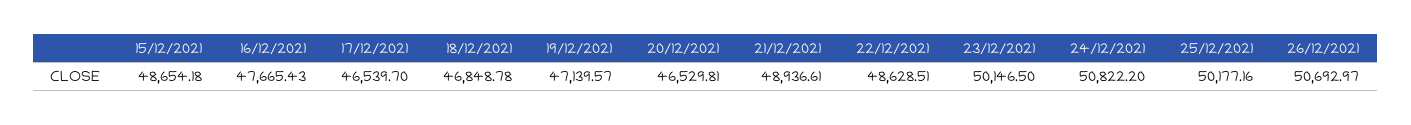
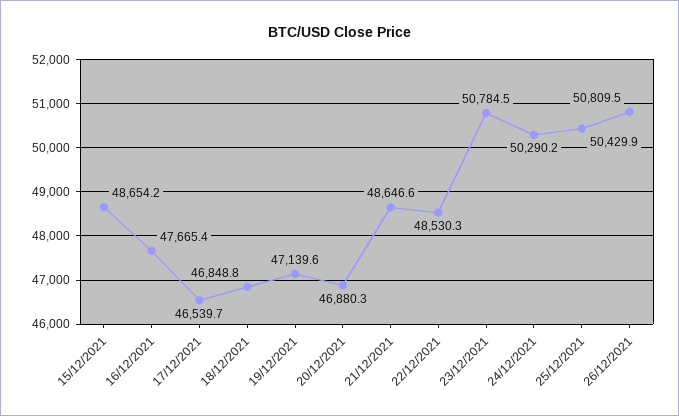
  {
    "15/12/2021": 48654.18,
    "16/12/2021": 47665.43,
    "17/12/2021": 46539.7,
    "18/12/2021": 46848.78,
    "19/12/2021": 47139.57,
-   "20/12/2021": 46529.81,
+   "20/12/2021": 46880.3,
-   "21/12/2021": 48936.61,
+   "21/12/2021": 48646.6,
-   "22/12/2021": 48628.51,
+   "22/12/2021": 48530.3,
-   "23/12/2021": 50146.5,
+   "23/12/2021": 50784.5,
-   "24/12/2021": 50822.2,
+   "24/12/2021": 50290.2,
-   "25/12/2021": 50177.16,
+   "25/12/2021": 50429.9,
-   "26/12/2021": 50692.97
+   "26/12/2021": 50809.5
  }

